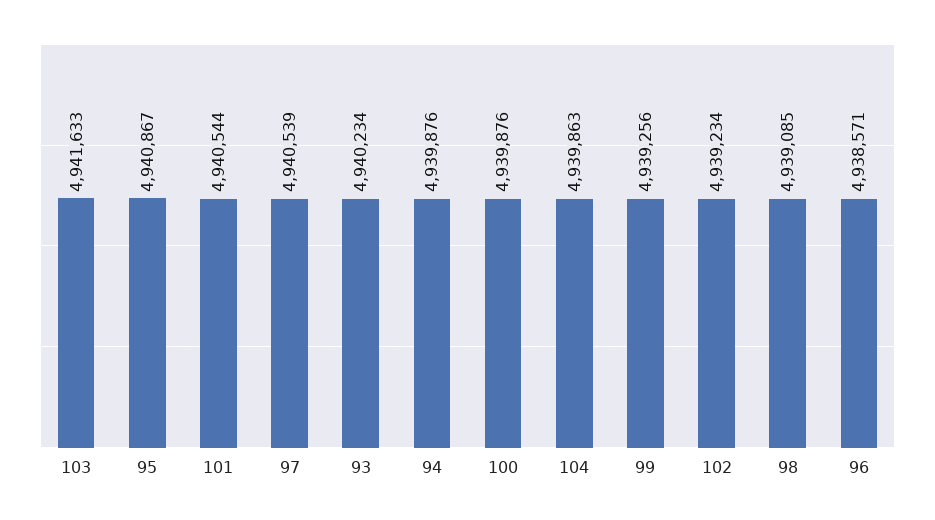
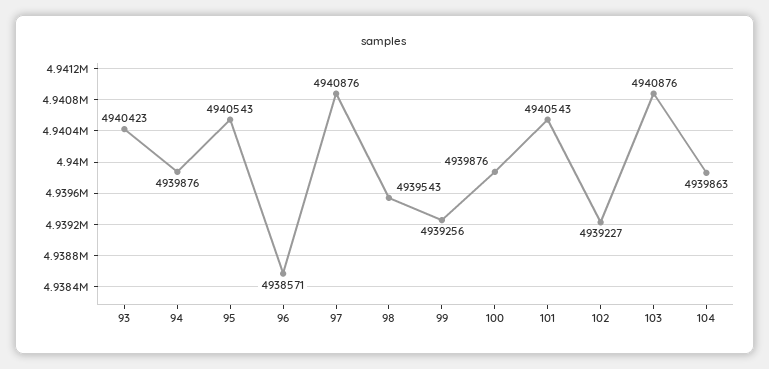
  {
-   "103": 4941633,
+   "103": 4940876,
-   "95": 4940867,
+   "95": 4940543,
-   "101": 4940544,
+   "101": 4940543,
-   "97": 4940539,
+   "97": 4940876,
-   "93": 4940234,
+   "93": 4940423,
    "94": 4939876,
    "100": 4939876,
    "104": 4939863,
    "99": 4939256,
-   "102": 4939234,
+   "102": 4939227,
-   "98": 4939085,
+   "98": 4939543,
    "96": 4938571
  }

